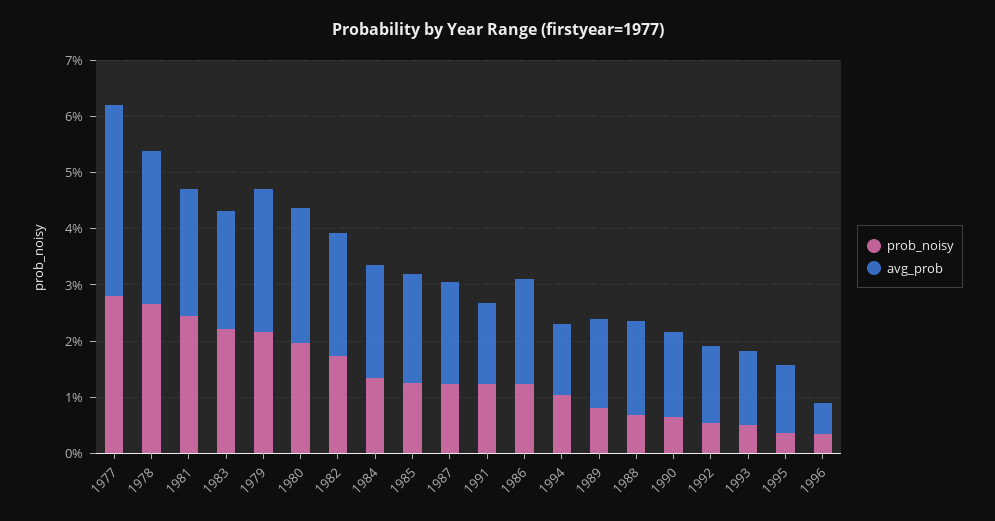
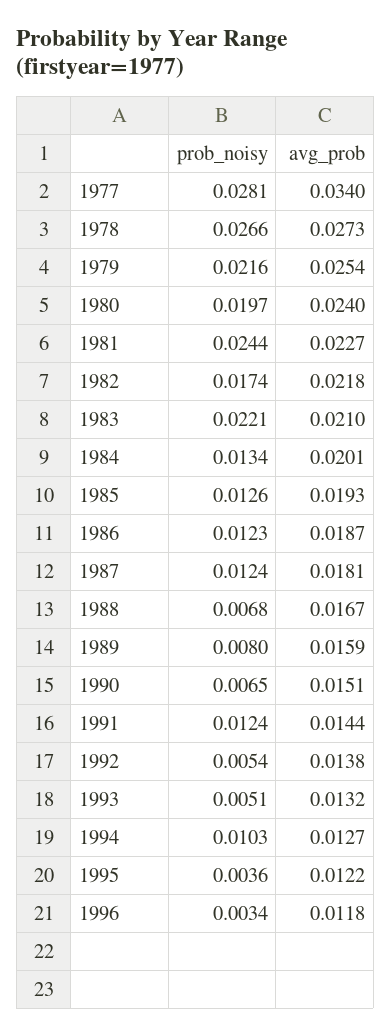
  {
    "prob_noisy": {
      "1977": 0.0281,
      "1978": 0.0266,
      "1981": 0.0244,
      "1983": 0.0221,
      "1979": 0.0216,
      "1980": 0.0197,
      "1982": 0.0174,
      "1984": 0.0134,
      "1985": 0.0126,
      "1987": 0.0124,
      "1991": 0.0124,
      "1986": 0.0123,
      "1994": 0.0103,
      "1989": 0.008,
      "1988": 0.0068,
      "1990": 0.0065,
      "1992": 0.0054,
      "1993": 0.0051,
      "1995": 0.0036,
      "1996": 0.0034
    },
    "avg_prob": {
      "1977": 0.034,
      "1978": 0.0273,
      "1981": 0.0227,
      "1983": 0.021,
      "1979": 0.0254,
      "1980": 0.024,
      "1982": 0.0218,
      "1984": 0.0201,
      "1985": 0.0193,
      "1987": 0.0181,
      "1991": 0.0144,
      "1986": 0.0187,
      "1994": 0.0127,
      "1989": 0.0159,
      "1988": 0.0167,
      "1990": 0.0151,
      "1992": 0.0138,
      "1993": 0.0132,
      "1995": 0.0122,
-     "1996": 0.006
+     "1996": 0.0118
    }
  }

